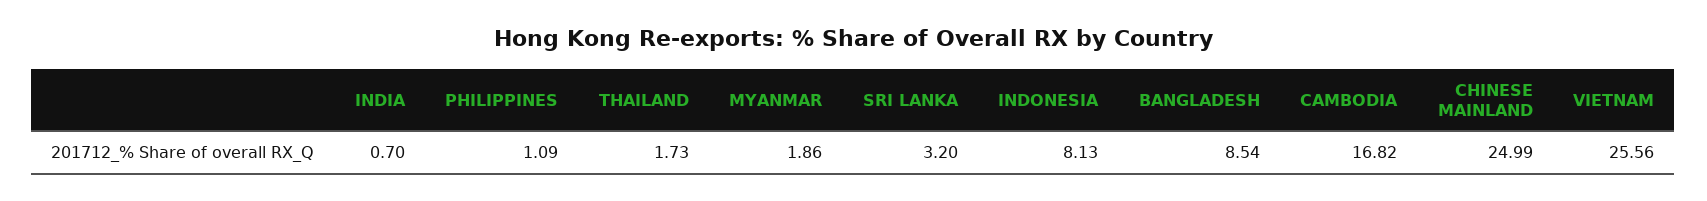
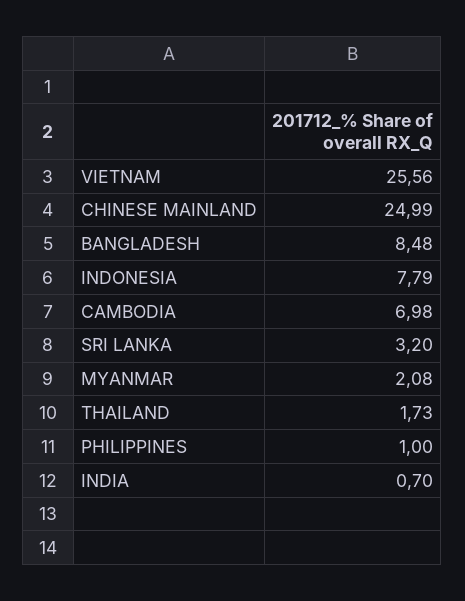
  {
    "INDIA": 0.7,
-   "PHILIPPINES": 1.09,
+   "PHILIPPINES": 1,
    "THAILAND": 1.73,
-   "MYANMAR": 1.86,
+   "MYANMAR": 2.08,
    "SRI LANKA": 3.2,
-   "INDONESIA": 8.13,
+   "INDONESIA": 7.79,
-   "BANGLADESH": 8.54,
+   "BANGLADESH": 8.48,
-   "CAMBODIA": 16.82,
+   "CAMBODIA": 6.98,
    "CHINESE MAINLAND": 24.99,
    "VIETNAM": 25.56
  }

